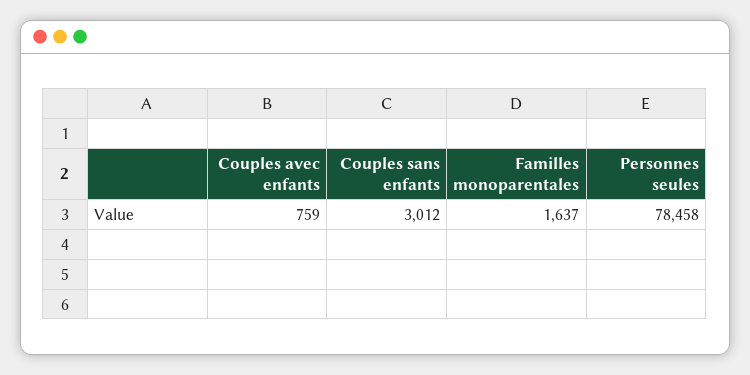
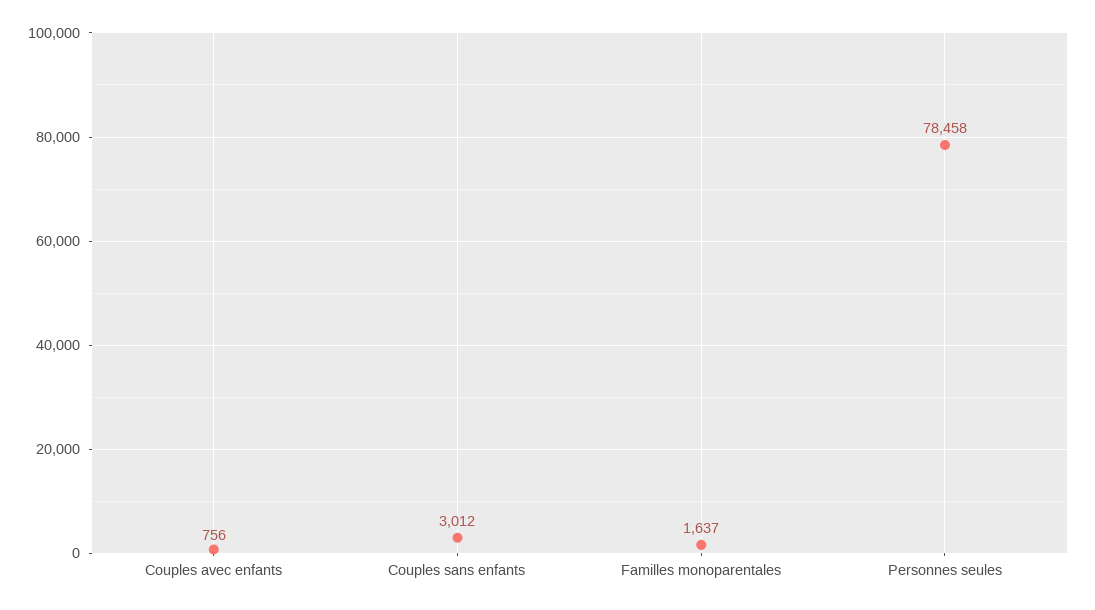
  {
-   "Couples avec enfants": 759,
+   "Couples avec enfants": 756,
    "Couples sans enfants": 3012,
    "Familles monoparentales": 1637,
    "Personnes seules": 78458
  }

